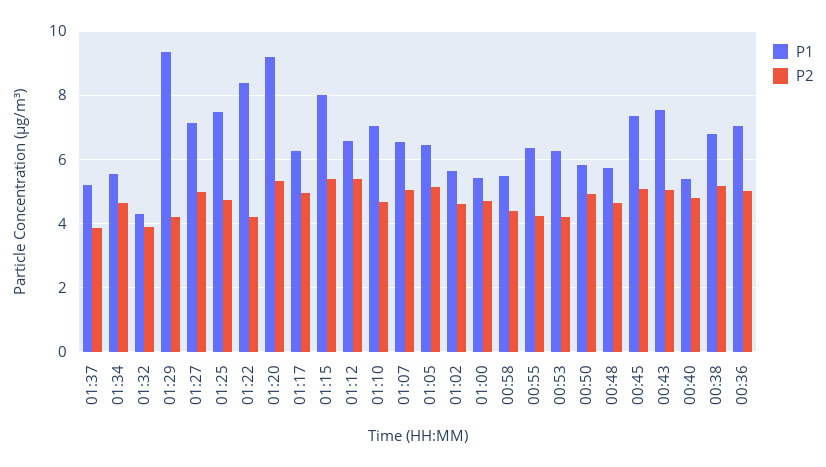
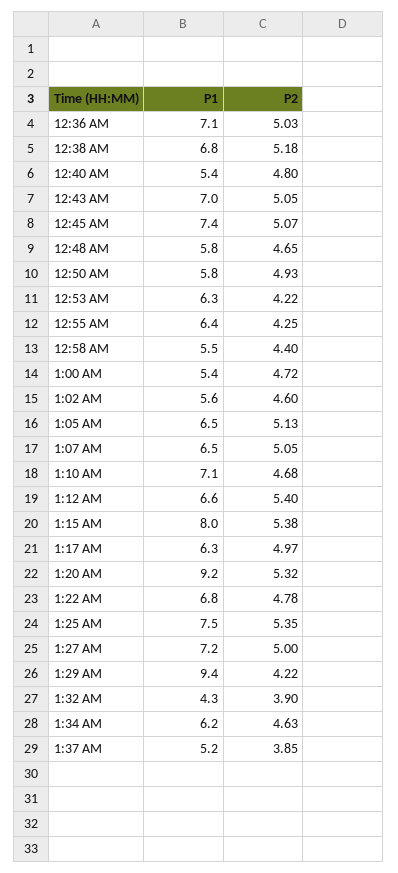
  {
    "P1": {
      "01:37": 5.2,
-     "01:34": 5.6,
+     "01:34": 6.2,
      "01:32": 4.3,
      "01:29": 9.4,
      "01:27": 7.2,
      "01:25": 7.5,
-     "01:22": 8.4,
+     "01:22": 6.8,
      "01:20": 9.2,
      "01:17": 6.3,
      "01:15": 8,
      "01:12": 6.6,
      "01:10": 7.1,
      "01:07": 6.5,
      "01:05": 6.5,
      "01:02": 5.6,
      "01:00": 5.4,
      "00:58": 5.5,
      "00:55": 6.4,
      "00:53": 6.3,
      "00:50": 5.8,
      "00:48": 5.8,
      "00:45": 7.4,
-     "00:43": 7.6,
+     "00:43": 7,
      "00:40": 5.4,
      "00:38": 6.8,
      "00:36": 7.1
    },
    "P2": {
      "01:37": 3.85,
      "01:34": 4.63,
      "01:32": 3.9,
      "01:29": 4.22,
      "01:27": 5,
-     "01:25": 4.8,
+     "01:25": 5.35,
-     "01:22": 4.2,
+     "01:22": 4.78,
      "01:20": 5.32,
      "01:17": 4.97,
      "01:15": 5.38,
      "01:12": 5.4,
      "01:10": 4.68,
      "01:07": 5.05,
      "01:05": 5.13,
      "01:02": 4.6,
      "01:00": 4.72,
      "00:58": 4.4,
      "00:55": 4.25,
      "00:53": 4.22,
      "00:50": 4.93,
      "00:48": 4.65,
      "00:45": 5.07,
      "00:43": 5.05,
      "00:40": 4.8,
      "00:38": 5.18,
      "00:36": 5.03
    }
  }

